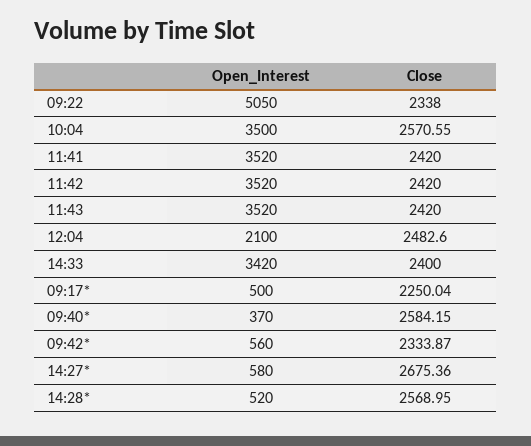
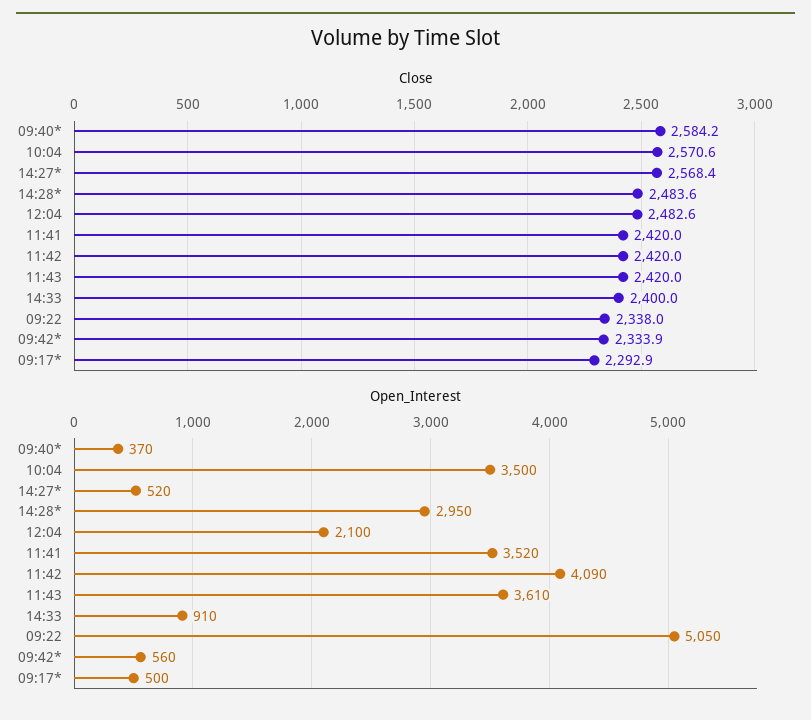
  {
    "Open_Interest": {
      "09:22": 5050,
      "10:04": 3500,
      "11:41": 3520,
-     "11:42": 3520,
+     "11:42": 4090,
-     "11:43": 3520,
+     "11:43": 3610,
      "12:04": 2100,
-     "14:33": 3420,
+     "14:33": 910,
      "09:17*": 500,
      "09:40*": 370,
      "09:42*": 560,
-     "14:27*": 580,
+     "14:27*": 520,
-     "14:28*": 520
+     "14:28*": 2950
    },
    "Close": {
      "09:22": 2338,
      "10:04": 2570.55,
      "11:41": 2420,
      "11:42": 2420,
      "11:43": 2420,
      "12:04": 2482.6,
      "14:33": 2400,
-     "09:17*": 2250.04,
+     "09:17*": 2292.9,
      "09:40*": 2584.15,
      "09:42*": 2333.87,
-     "14:27*": 2675.36,
+     "14:27*": 2568.4,
-     "14:28*": 2568.95
+     "14:28*": 2483.6
    }
  }

